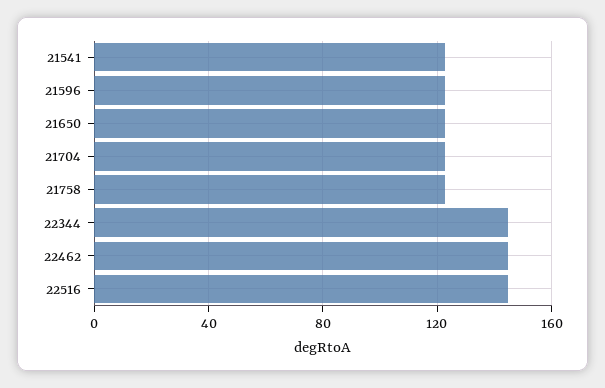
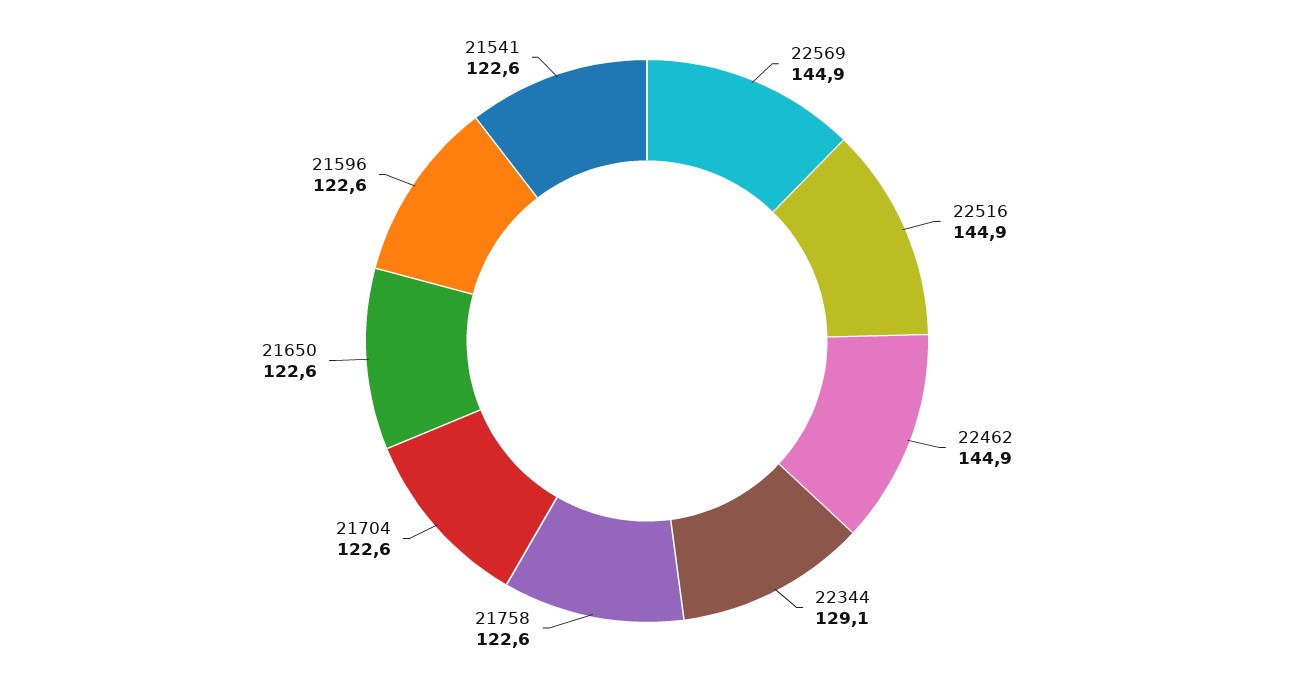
  {
    "21541": 122.6,
    "21596": 122.6,
    "21650": 122.6,
    "21704": 122.6,
    "21758": 122.6,
-   "22344": 145,
+   "22344": 129.1,
    "22462": 144.9,
-   "22516": 144.9
+   "22516": 144.9,
+   "22569": 144.9
  }

